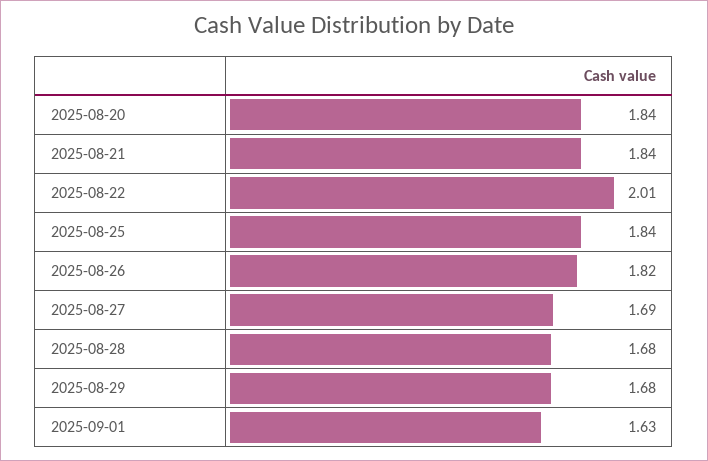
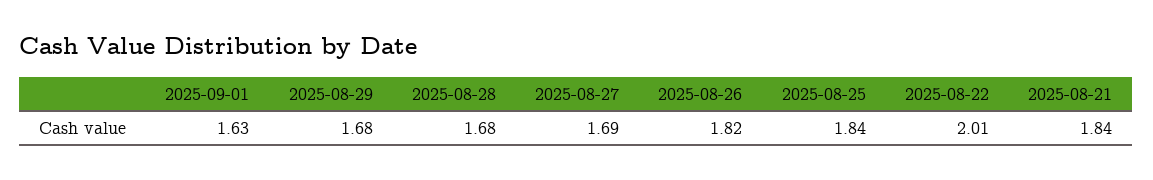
  {
-   "2025-08-20": 1.84,
    "2025-08-21": 1.84,
    "2025-08-22": 2.01,
    "2025-08-25": 1.84,
    "2025-08-26": 1.82,
    "2025-08-27": 1.69,
    "2025-08-28": 1.68,
    "2025-08-29": 1.68,
    "2025-09-01": 1.63
  }

